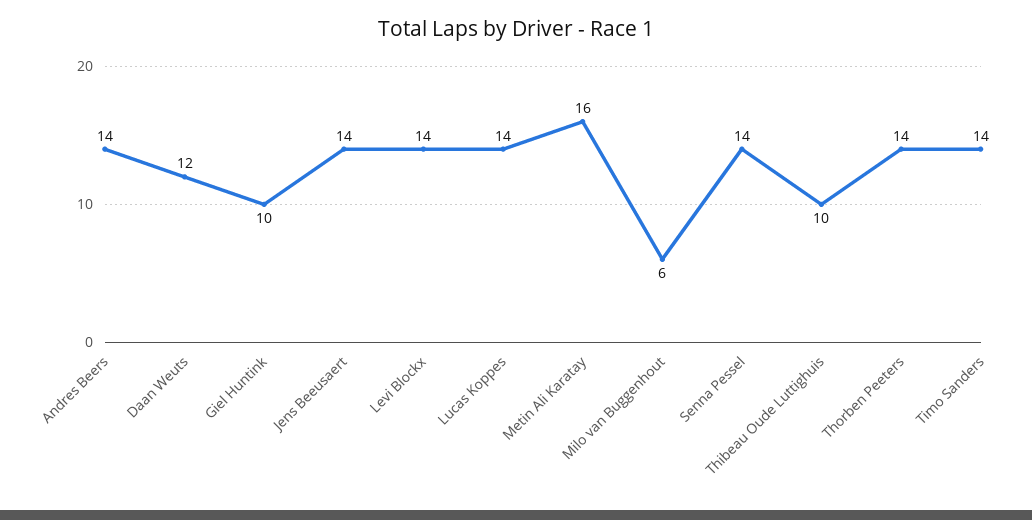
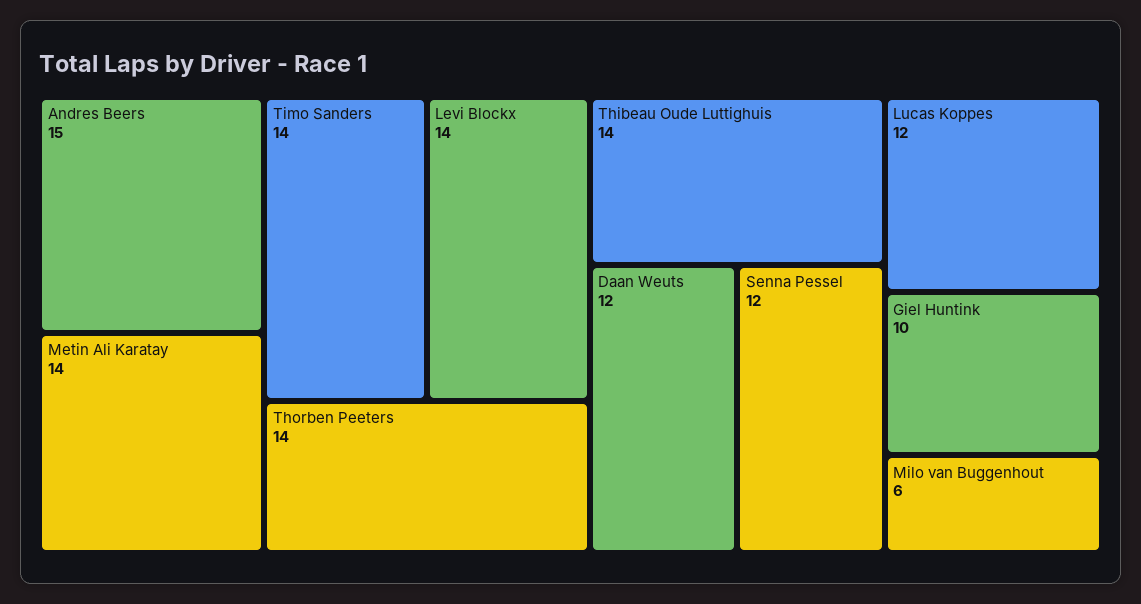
  {
-   "Andres Beers": 14,
+   "Andres Beers": 15,
    "Daan Weuts": 12,
    "Giel Huntink": 10,
-   "Jens Beeusaert": 14,
    "Levi Blockx": 14,
-   "Lucas Koppes": 14,
+   "Lucas Koppes": 12,
-   "Metin Ali Karatay": 16,
+   "Metin Ali Karatay": 14,
    "Milo van Buggenhout": 6,
-   "Senna Pessel": 14,
+   "Senna Pessel": 12,
-   "Thibeau Oude Luttighuis": 10,
+   "Thibeau Oude Luttighuis": 14,
    "Thorben Peeters": 14,
    "Timo Sanders": 14
  }

